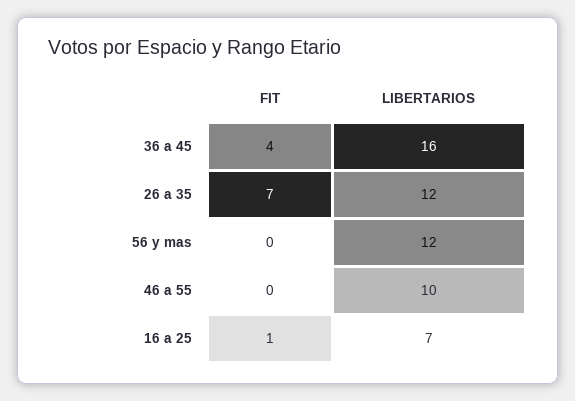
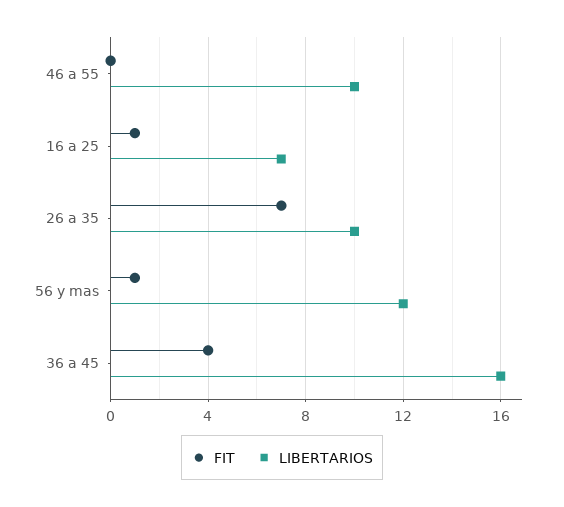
  {
    "FIT": {
      "36 a 45": 4,
      "26 a 35": 7,
-     "56 y mas": 0,
+     "56 y mas": 1,
      "46 a 55": 0,
      "16 a 25": 1
    },
    "LIBERTARIOS": {
      "36 a 45": 16,
-     "26 a 35": 12,
+     "26 a 35": 10,
      "56 y mas": 12,
      "46 a 55": 10,
      "16 a 25": 7
    }
  }

